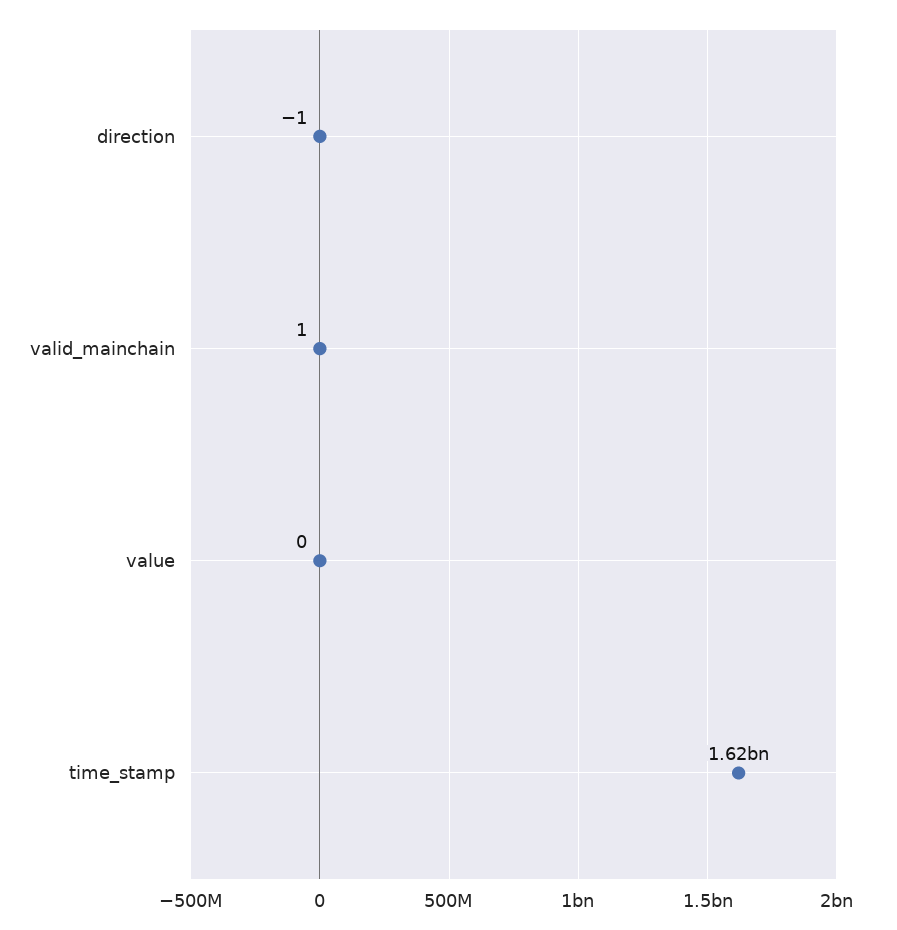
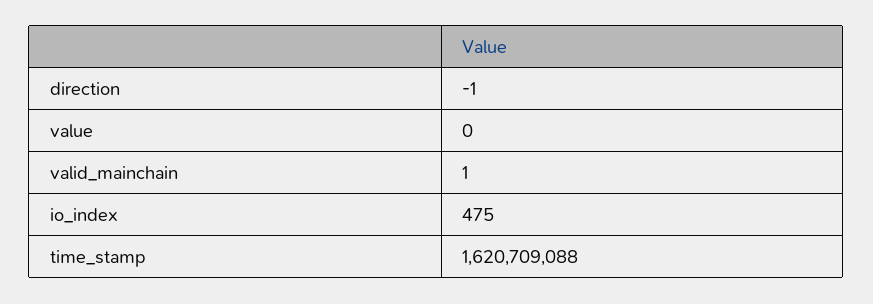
  {
    "direction": -1,
    "valid_mainchain": 1,
    "value": 0,
-   "time_stamp": 1620709088
+   "time_stamp": 1620709088,
+   "io_index": 475
  }

